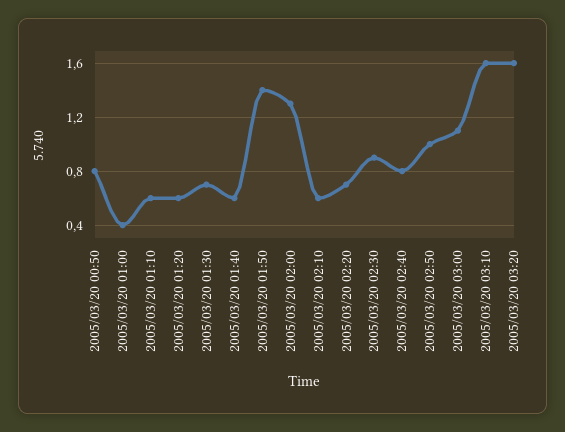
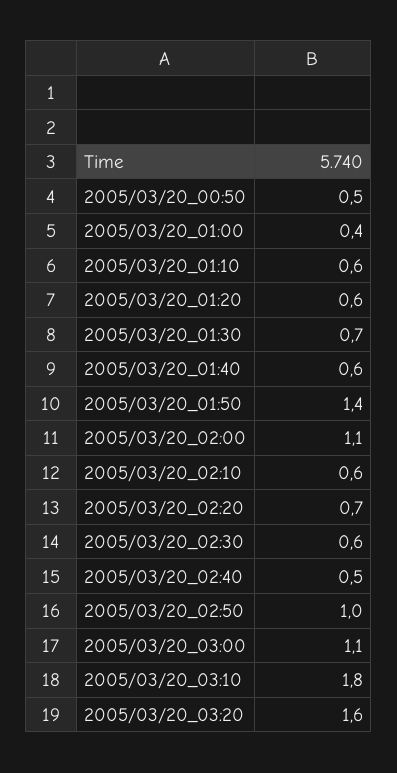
  {
-   "2005/03/20 00:50": 0.8,
+   "2005/03/20 00:50": 0.5,
    "2005/03/20 01:00": 0.4,
    "2005/03/20 01:10": 0.6,
    "2005/03/20 01:20": 0.6,
    "2005/03/20 01:30": 0.7,
    "2005/03/20 01:40": 0.6,
    "2005/03/20 01:50": 1.4,
-   "2005/03/20 02:00": 1.3,
+   "2005/03/20 02:00": 1.1,
    "2005/03/20 02:10": 0.6,
    "2005/03/20 02:20": 0.7,
-   "2005/03/20 02:30": 0.9,
+   "2005/03/20 02:30": 0.6,
-   "2005/03/20 02:40": 0.8,
+   "2005/03/20 02:40": 0.5,
    "2005/03/20 02:50": 1,
    "2005/03/20 03:00": 1.1,
-   "2005/03/20 03:10": 1.6,
+   "2005/03/20 03:10": 1.8,
    "2005/03/20 03:20": 1.6
  }

